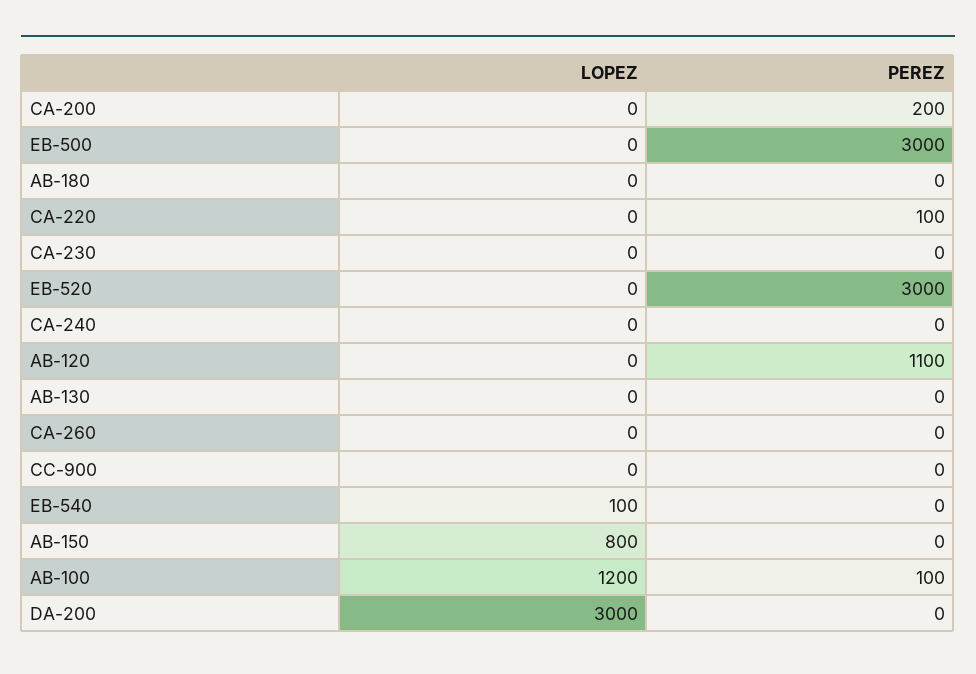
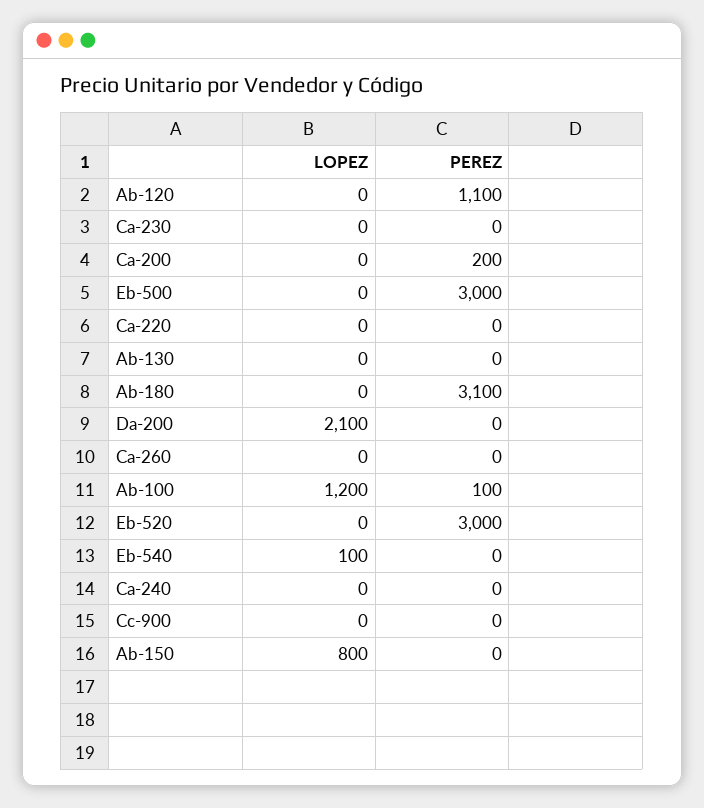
  {
    "LOPEZ": {
      "CA-200": 0,
      "EB-500": 0,
      "AB-180": 0,
      "CA-220": 0,
      "CA-230": 0,
      "EB-520": 0,
      "CA-240": 0,
      "AB-120": 0,
      "AB-130": 0,
      "CA-260": 0,
      "CC-900": 0,
      "EB-540": 100,
      "AB-150": 800,
      "AB-100": 1200,
-     "DA-200": 3000
+     "DA-200": 2100
    },
    "PEREZ": {
      "CA-200": 200,
      "EB-500": 3000,
-     "AB-180": 0,
+     "AB-180": 3100,
-     "CA-220": 100,
+     "CA-220": 0,
      "CA-230": 0,
      "EB-520": 3000,
      "CA-240": 0,
      "AB-120": 1100,
      "AB-130": 0,
      "CA-260": 0,
      "CC-900": 0,
      "EB-540": 0,
      "AB-150": 0,
      "AB-100": 100,
      "DA-200": 0
    }
  }

